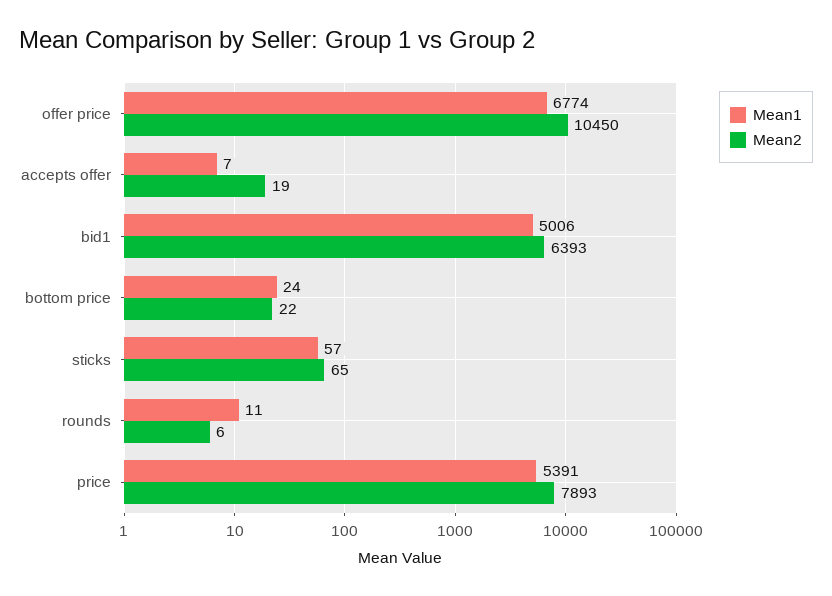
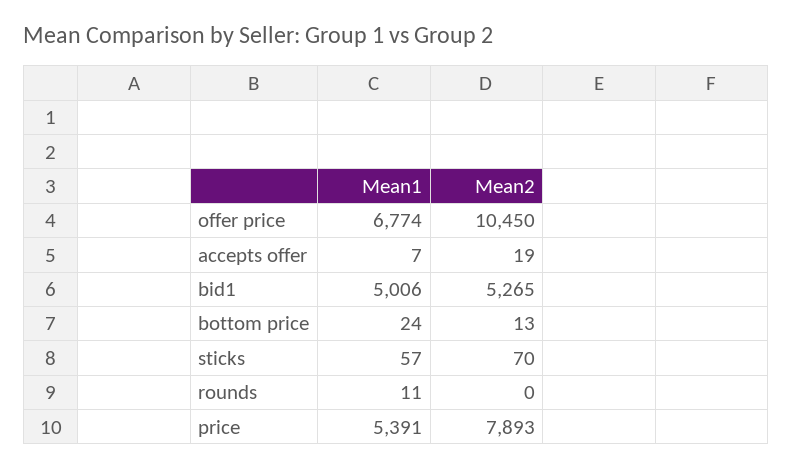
  {
    "Mean1": {
      "offer price": 6774,
      "accepts offer": 7,
      "bid1": 5006,
      "bottom price": 24,
      "sticks": 57,
      "rounds": 11,
      "price": 5391
    },
    "Mean2": {
      "offer price": 10450,
      "accepts offer": 19,
-     "bid1": 6393,
+     "bid1": 5265,
-     "bottom price": 22,
+     "bottom price": 13,
-     "sticks": 65,
+     "sticks": 70,
-     "rounds": 6,
+     "rounds": 0,
      "price": 7893
    }
  }

